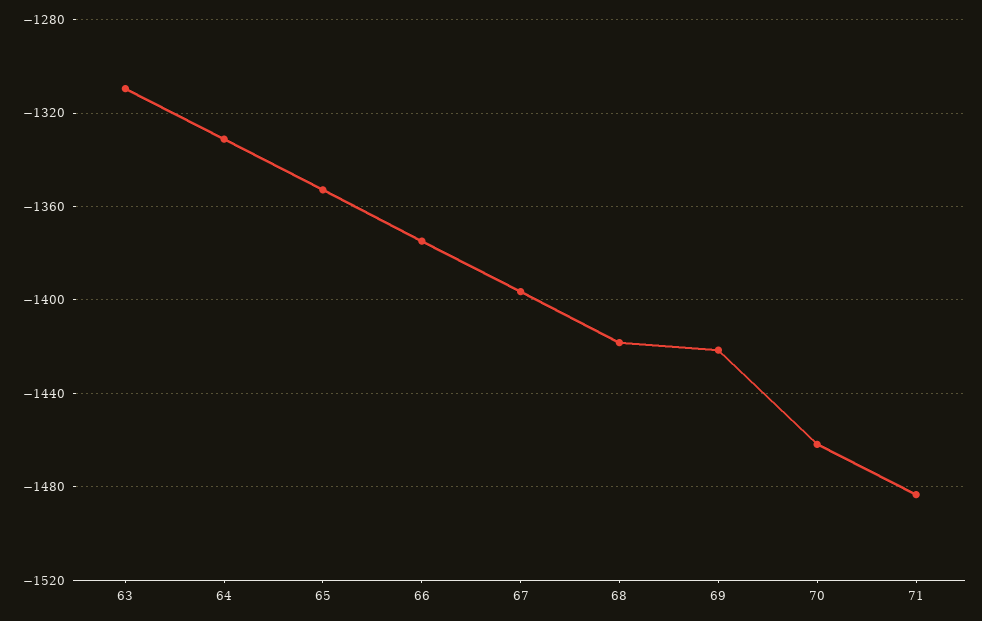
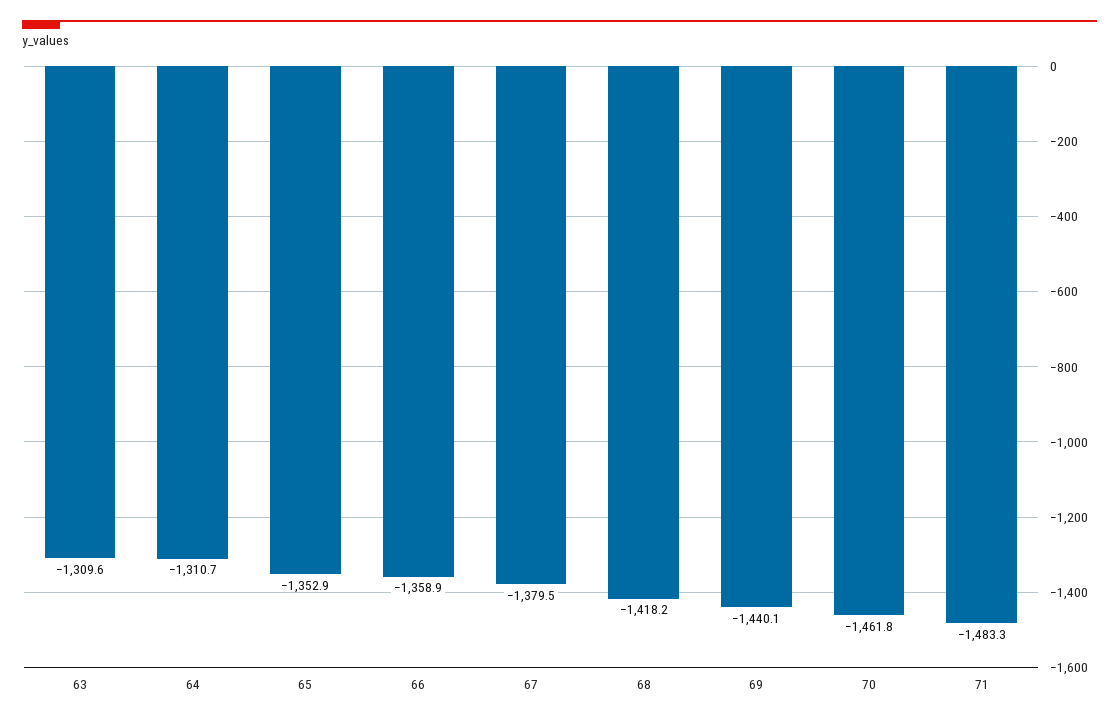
  {
    "63": -1309.6,
-   "64": -1330,
+   "64": -1310.7,
    "65": -1352.9,
-   "66": -1375,
+   "66": -1358.9,
-   "67": -1395,
+   "67": -1379.5,
    "68": -1418.2,
-   "69": -1420,
+   "69": -1440.1,
    "70": -1461.8,
    "71": -1483.3
  }

